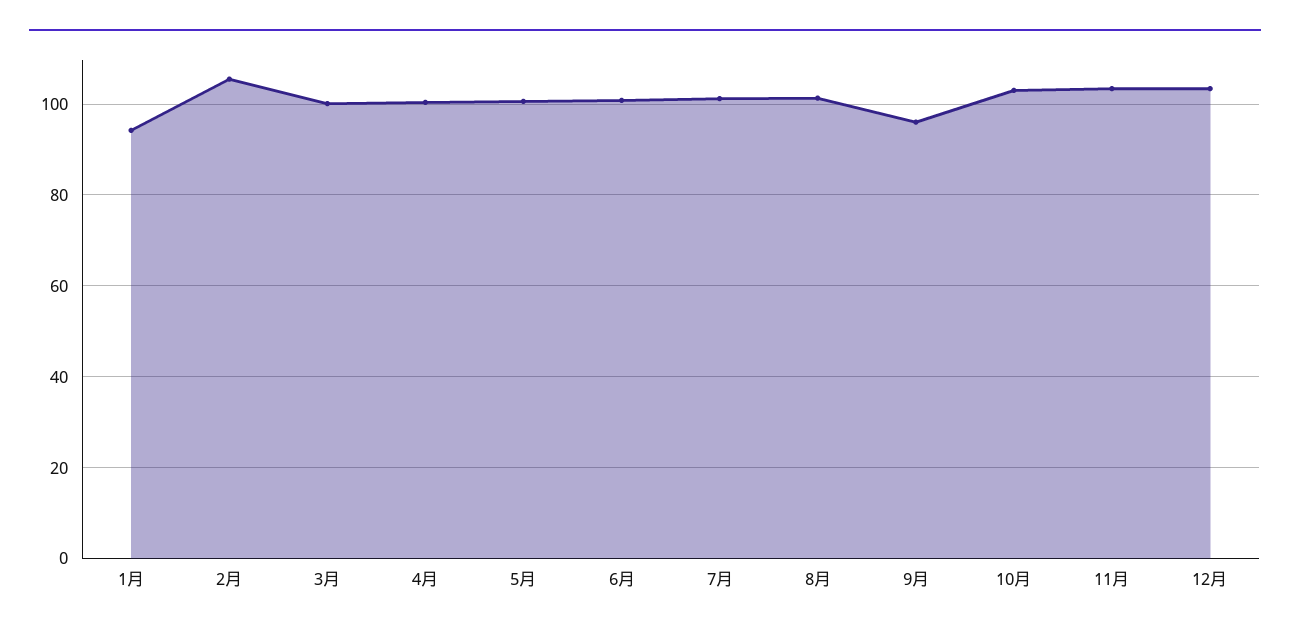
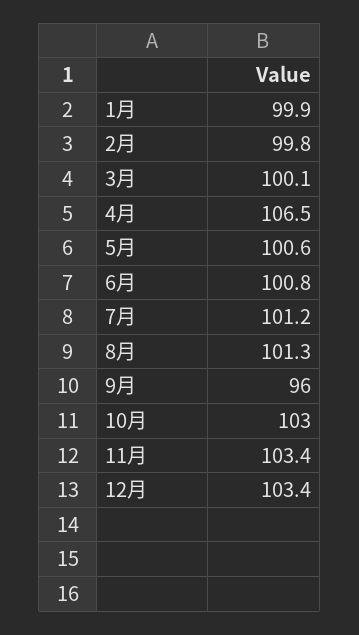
  {
-   "1月": 94,
+   "1月": 99.9,
-   "2月": 106,
+   "2月": 99.8,
    "3月": 100.1,
-   "4月": 100,
+   "4月": 106.5,
    "5月": 100.6,
    "6月": 100.8,
    "7月": 101.2,
    "8月": 101.3,
    "9月": 96,
    "10月": 103,
    "11月": 103.4,
    "12月": 103.4
  }

